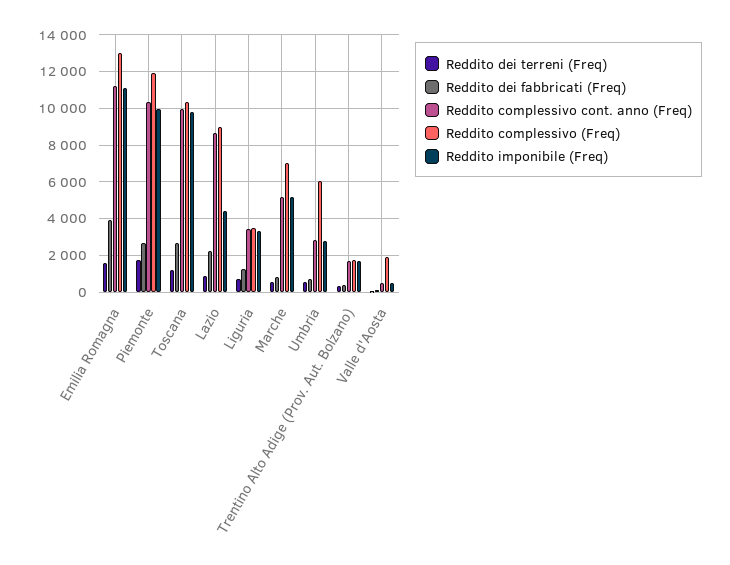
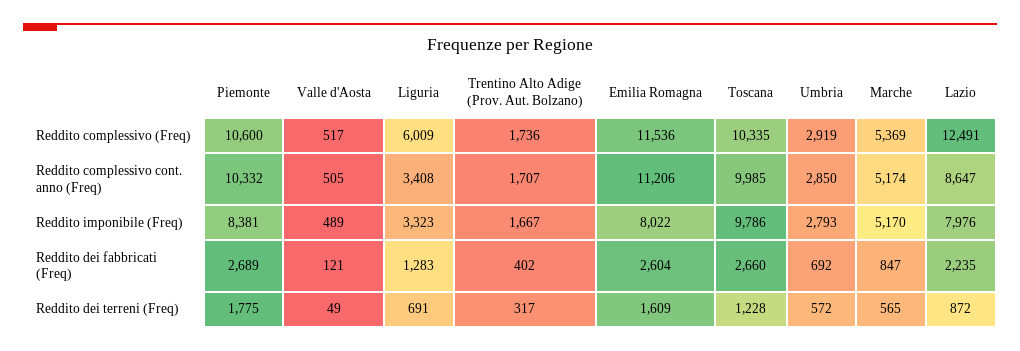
  {
    "Reddito dei terreni (Freq)": {
      "Emilia Romagna": 1609,
      "Piemonte": 1775,
      "Toscana": 1228,
      "Lazio": 872,
      "Liguria": 691,
      "Marche": 565,
      "Umbria": 572,
      "Trentino Alto Adige (Prov. Aut. Bolzano)": 317,
      "Valle d'Aosta": 49
    },
    "Reddito dei fabbricati (Freq)": {
-     "Emilia Romagna": 4000,
+     "Emilia Romagna": 2604,
      "Piemonte": 2689,
      "Toscana": 2660,
      "Lazio": 2235,
      "Liguria": 1283,
      "Marche": 847,
      "Umbria": 692,
      "Trentino Alto Adige (Prov. Aut. Bolzano)": 402,
      "Valle d'Aosta": 121
    },
    "Reddito complessivo cont. anno (Freq)": {
      "Emilia Romagna": 11206,
      "Piemonte": 10332,
      "Toscana": 9985,
      "Lazio": 8647,
      "Liguria": 3408,
      "Marche": 5174,
      "Umbria": 2850,
      "Trentino Alto Adige (Prov. Aut. Bolzano)": 1707,
      "Valle d'Aosta": 505
    },
    "Reddito complessivo (Freq)": {
-     "Emilia Romagna": 13000,
+     "Emilia Romagna": 11536,
-     "Piemonte": 12000,
+     "Piemonte": 10600,
      "Toscana": 10335,
-     "Lazio": 9000,
+     "Lazio": 12491,
-     "Liguria": 3500,
+     "Liguria": 6009,
-     "Marche": 7000,
+     "Marche": 5369,
-     "Umbria": 6000,
+     "Umbria": 2919,
      "Trentino Alto Adige (Prov. Aut. Bolzano)": 1736,
-     "Valle d'Aosta": 2000
+     "Valle d'Aosta": 517
    },
    "Reddito imponibile (Freq)": {
-     "Emilia Romagna": 11000,
+     "Emilia Romagna": 8022,
-     "Piemonte": 10000,
+     "Piemonte": 8381,
      "Toscana": 9786,
-     "Lazio": 4500,
+     "Lazio": 7976,
      "Liguria": 3323,
      "Marche": 5170,
      "Umbria": 2793,
      "Trentino Alto Adige (Prov. Aut. Bolzano)": 1667,
      "Valle d'Aosta": 489
    }
  }

